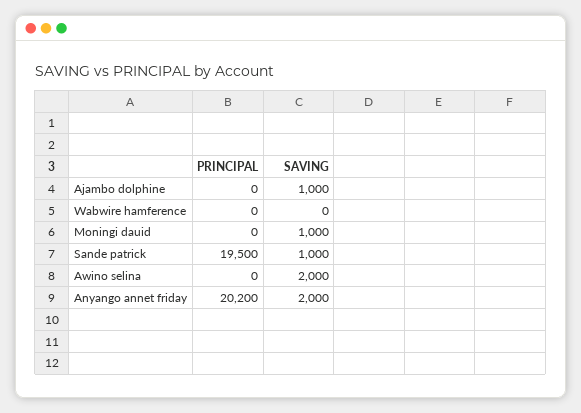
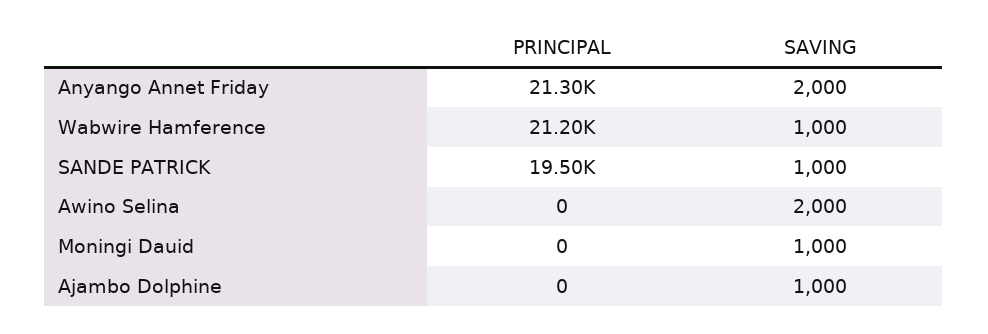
  {
    "PRINCIPAL": {
      "Ajambo dolphine": 0,
-     "Wabwire hamference": 0,
+     "Wabwire hamference": 21200,
      "Moningi dauid": 0,
      "Sande patrick": 19500,
      "Awino selina": 0,
-     "Anyango annet friday": 20200
+     "Anyango annet friday": 21300
    },
    "SAVING": {
      "Ajambo dolphine": 1000,
-     "Wabwire hamference": 0,
+     "Wabwire hamference": 1000,
      "Moningi dauid": 1000,
      "Sande patrick": 1000,
      "Awino selina": 2000,
      "Anyango annet friday": 2000
    }
  }

